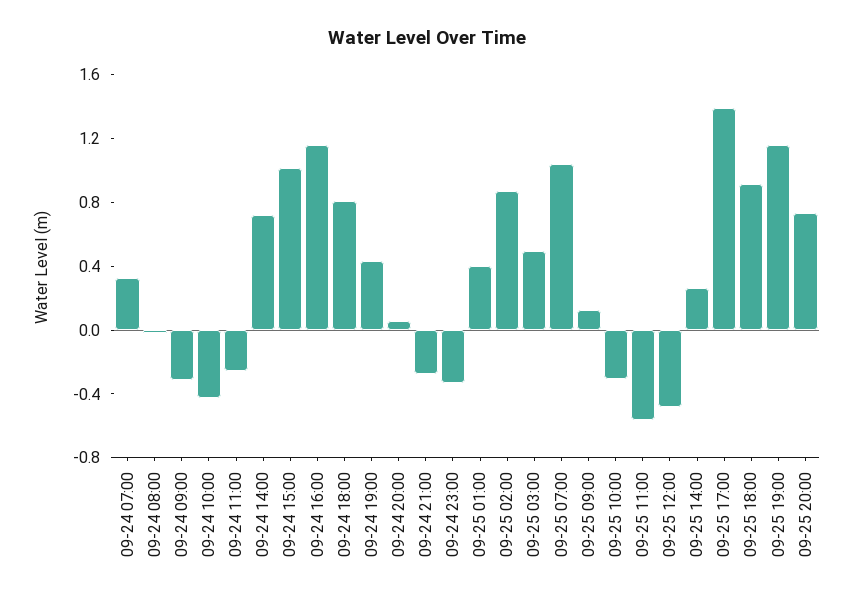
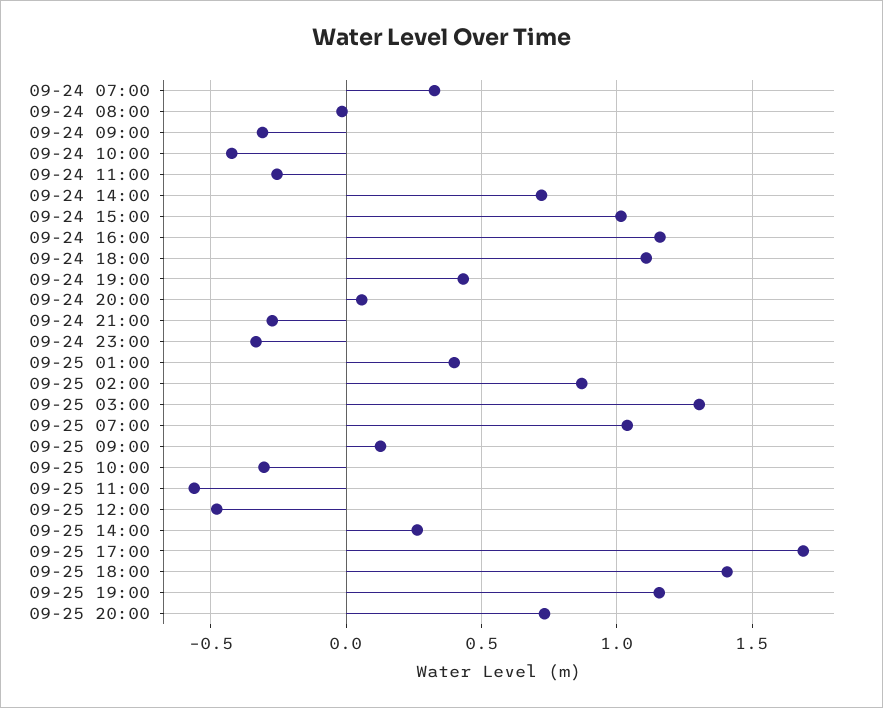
  {
    "09-24 07:00": 0.35,
    "09-24 08:00": 0,
    "09-24 09:00": -0.3,
    "09-24 10:00": -0.4,
    "09-24 11:00": -0.25,
    "09-24 14:00": 0.7,
    "09-24 15:00": 1,
    "09-24 16:00": 1.15,
-   "09-24 18:00": 0.8,
+   "09-24 18:00": 1.1,
    "09-24 19:00": 0.45,
    "09-24 20:00": 0.05,
    "09-24 21:00": -0.25,
    "09-24 23:00": -0.35,
    "09-25 01:00": 0.4,
    "09-25 02:00": 0.85,
-   "09-25 03:00": 0.5,
+   "09-25 03:00": 1.3,
    "09-25 07:00": 1.05,
    "09-25 09:00": 0.15,
    "09-25 10:00": -0.3,
    "09-25 11:00": -0.55,
    "09-25 12:00": -0.5,
    "09-25 14:00": 0.25,
-   "09-25 17:00": 1.4,
+   "09-25 17:00": 1.7,
-   "09-25 18:00": 0.9,
+   "09-25 18:00": 1.4,
    "09-25 19:00": 1.15,
    "09-25 20:00": 0.75
  }

